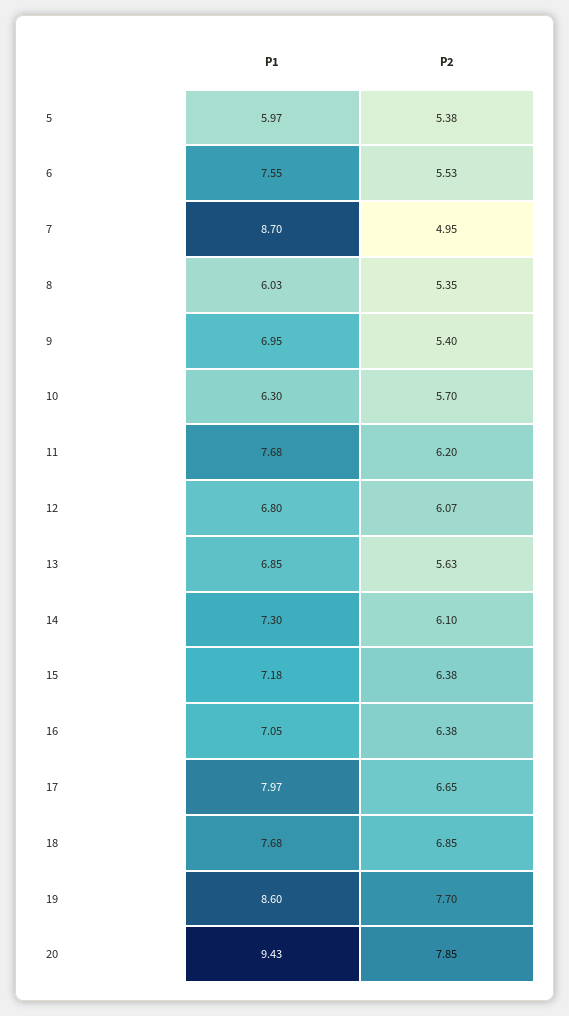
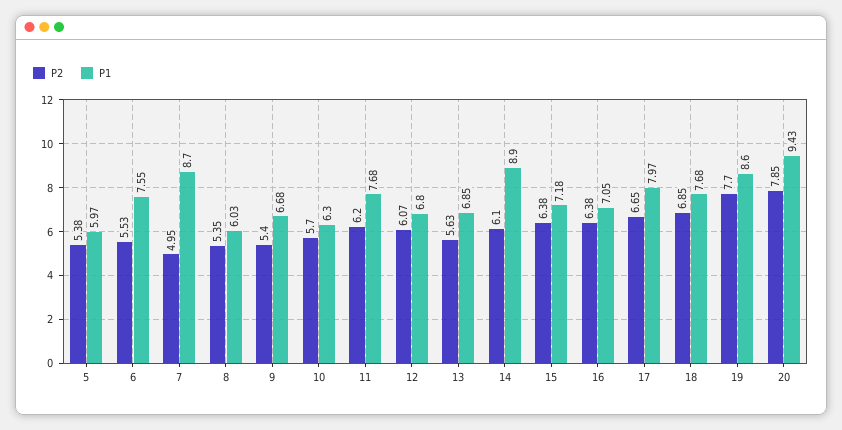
  {
    "P1": {
      "5": 5.97,
      "6": 7.55,
      "7": 8.7,
      "8": 6.03,
-     "9": 6.95,
+     "9": 6.68,
      "10": 6.3,
      "11": 7.68,
      "12": 6.8,
      "13": 6.85,
-     "14": 7.3,
+     "14": 8.9,
      "15": 7.18,
      "16": 7.05,
      "17": 7.97,
      "18": 7.68,
      "19": 8.6,
      "20": 9.43
    },
    "P2": {
      "5": 5.38,
      "6": 5.53,
      "7": 4.95,
      "8": 5.35,
      "9": 5.4,
      "10": 5.7,
      "11": 6.2,
      "12": 6.07,
      "13": 5.63,
      "14": 6.1,
      "15": 6.38,
      "16": 6.38,
      "17": 6.65,
      "18": 6.85,
      "19": 7.7,
      "20": 7.85
    }
  }

